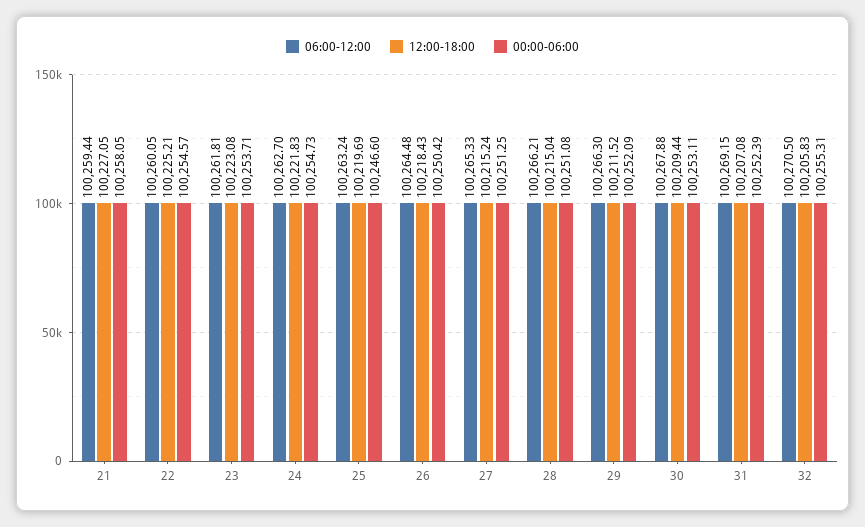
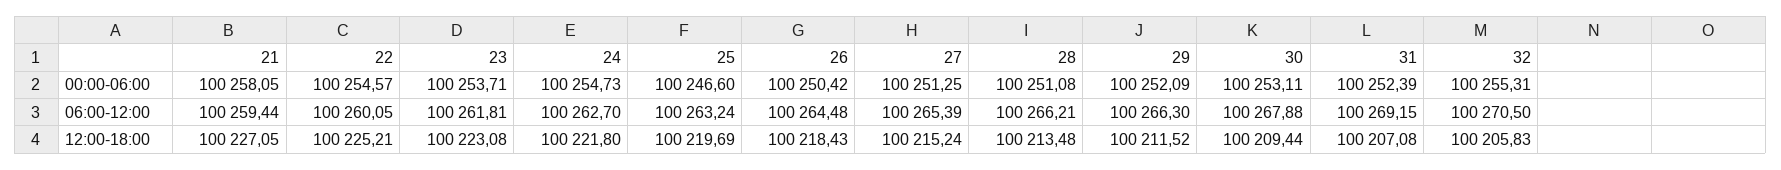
  {
    "06:00-12:00": {
      "21": 100259.44,
      "22": 100260.05,
      "23": 100261.81,
      "24": 100262.7,
      "25": 100263.24,
      "26": 100264.48,
-     "27": 100265.33,
+     "27": 100265.39,
      "28": 100266.21,
      "29": 100266.3,
      "30": 100267.88,
      "31": 100269.15,
      "32": 100270.5
    },
    "12:00-18:00": {
      "21": 100227.05,
      "22": 100225.21,
      "23": 100223.08,
-     "24": 100221.83,
+     "24": 100221.8,
      "25": 100219.69,
      "26": 100218.43,
      "27": 100215.24,
-     "28": 100215.04,
+     "28": 100213.48,
      "29": 100211.52,
      "30": 100209.44,
      "31": 100207.08,
      "32": 100205.83
    },
    "00:00-06:00": {
      "21": 100258.05,
      "22": 100254.57,
      "23": 100253.71,
      "24": 100254.73,
      "25": 100246.6,
      "26": 100250.42,
      "27": 100251.25,
      "28": 100251.08,
      "29": 100252.09,
      "30": 100253.11,
      "31": 100252.39,
      "32": 100255.31
    }
  }

